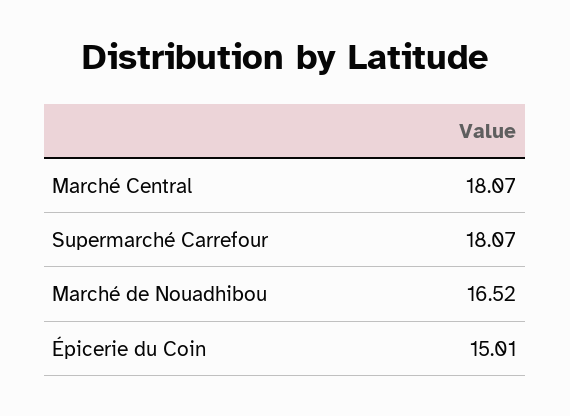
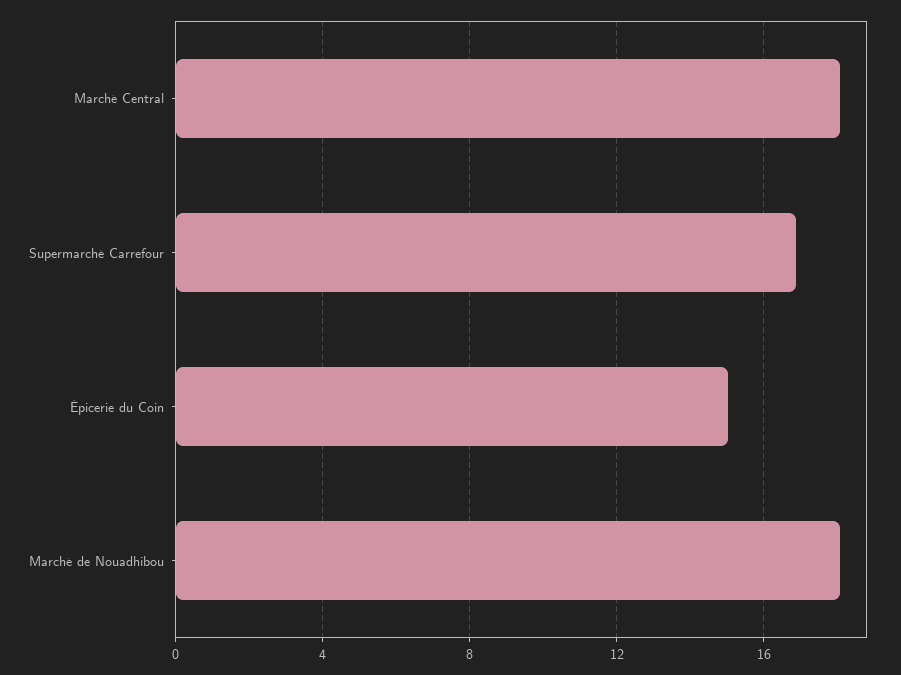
  {
    "Marché Central": 18.07,
-   "Supermarché Carrefour": 18.07,
+   "Supermarché Carrefour": 17,
-   "Marché de Nouadhibou": 16.52,
+   "Marché de Nouadhibou": 18,
    "Épicerie du Coin": 15.01
  }

